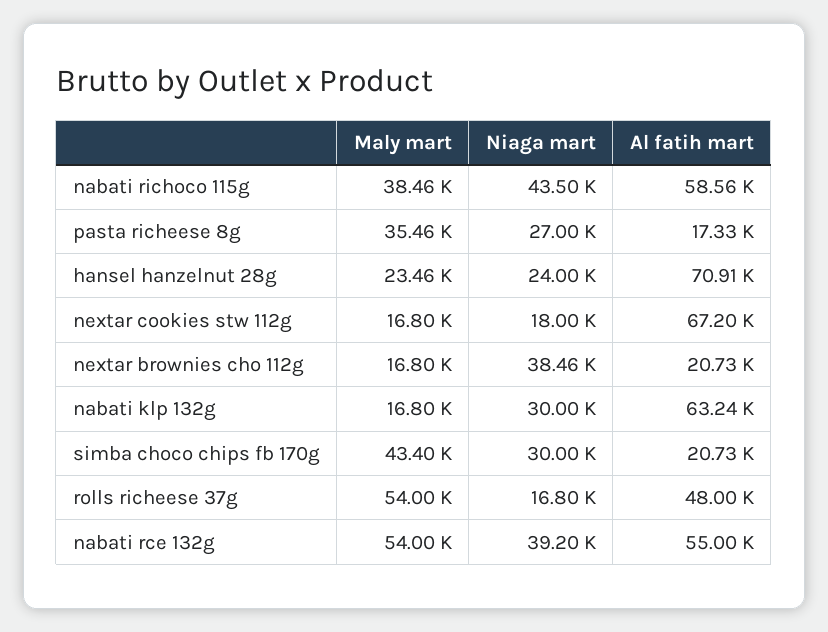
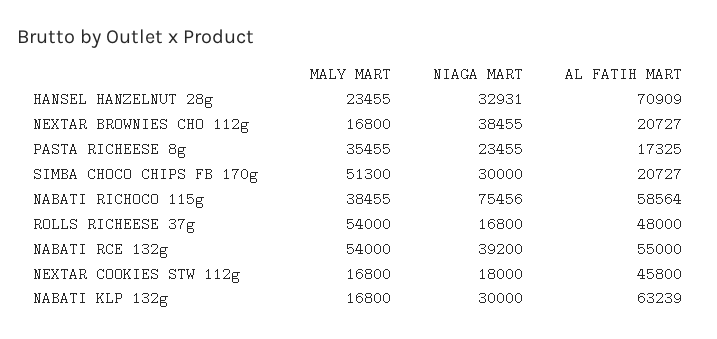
  {
    "Maly mart": {
      "nabati richoco 115g": 38455,
      "pasta richeese 8g": 35455,
      "hansel hanzelnut 28g": 23455,
      "nextar cookies stw 112g": 16800,
      "nextar brownies cho 112g": 16800,
      "nabati klp 132g": 16800,
-     "simba choco chips fb 170g": 43400,
+     "simba choco chips fb 170g": 51300,
      "rolls richeese 37g": 54000,
      "nabati rce 132g": 54000
    },
    "Niaga mart": {
-     "nabati richoco 115g": 43500,
+     "nabati richoco 115g": 75456,
-     "pasta richeese 8g": 27000,
+     "pasta richeese 8g": 23455,
-     "hansel hanzelnut 28g": 24000,
+     "hansel hanzelnut 28g": 32931,
      "nextar cookies stw 112g": 18000,
      "nextar brownies cho 112g": 38455,
      "nabati klp 132g": 30000,
      "simba choco chips fb 170g": 30000,
      "rolls richeese 37g": 16800,
      "nabati rce 132g": 39200
    },
    "Al fatih mart": {
      "nabati richoco 115g": 58564,
      "pasta richeese 8g": 17325,
      "hansel hanzelnut 28g": 70909,
-     "nextar cookies stw 112g": 67200,
+     "nextar cookies stw 112g": 45800,
      "nextar brownies cho 112g": 20727,
      "nabati klp 132g": 63239,
      "simba choco chips fb 170g": 20727,
      "rolls richeese 37g": 48000,
      "nabati rce 132g": 55000
    }
  }

